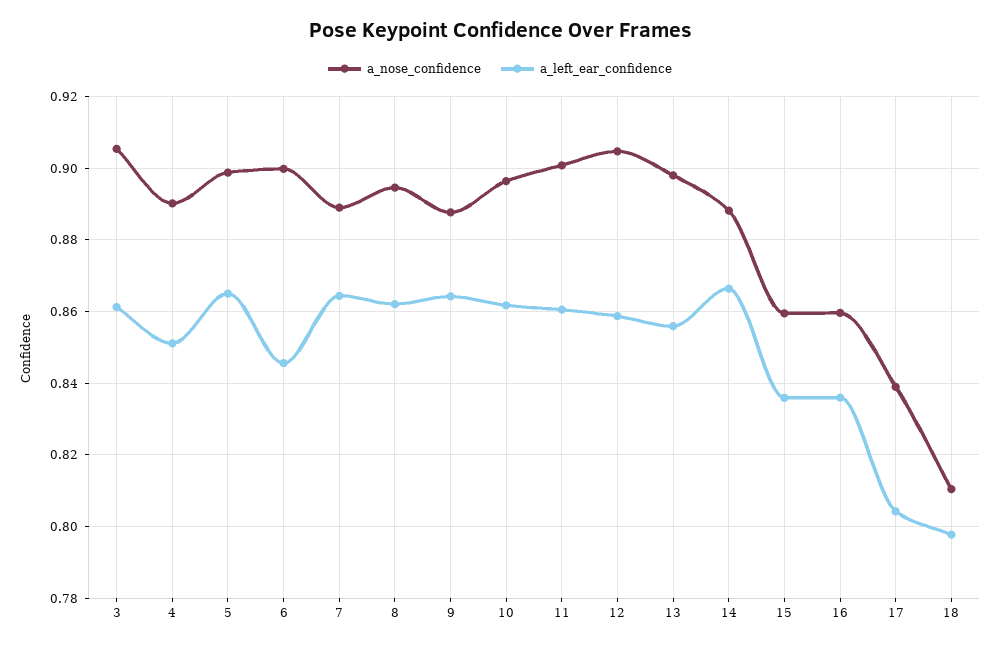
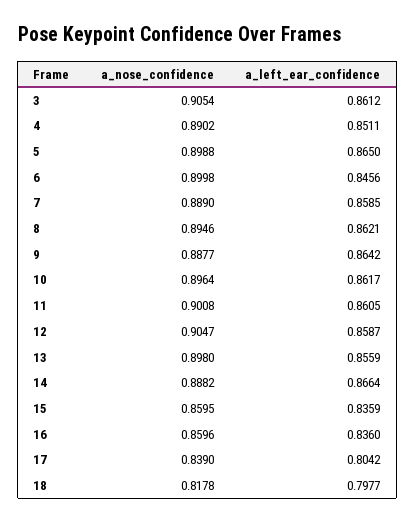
  {
    "a_nose_confidence": {
      "3": 0.9054,
      "4": 0.8902,
      "5": 0.8988,
      "6": 0.8998,
      "7": 0.889,
      "8": 0.8946,
      "9": 0.8877,
      "10": 0.8964,
      "11": 0.9008,
      "12": 0.9047,
      "13": 0.898,
      "14": 0.8882,
      "15": 0.8595,
      "16": 0.8596,
      "17": 0.839,
-     "18": 0.81
+     "18": 0.8178
    },
    "a_left_ear_confidence": {
      "3": 0.8612,
      "4": 0.8511,
      "5": 0.865,
      "6": 0.8456,
-     "7": 0.864,
+     "7": 0.8585,
      "8": 0.8621,
      "9": 0.8642,
      "10": 0.8617,
      "11": 0.8605,
      "12": 0.8587,
      "13": 0.8559,
      "14": 0.8664,
      "15": 0.8359,
      "16": 0.836,
      "17": 0.8042,
      "18": 0.7977
    }
  }

